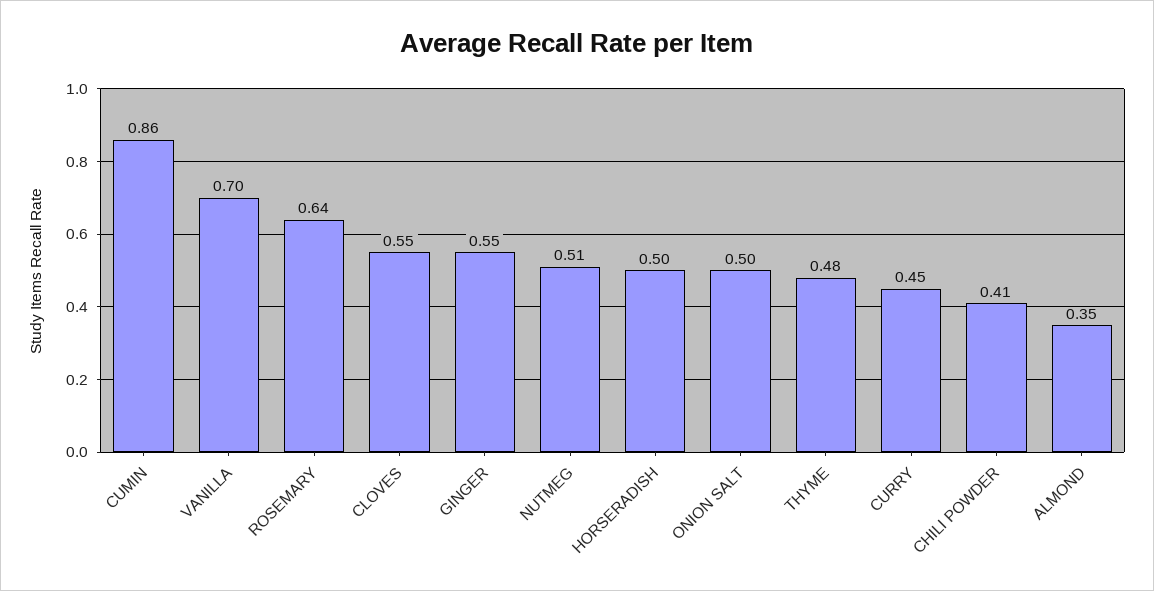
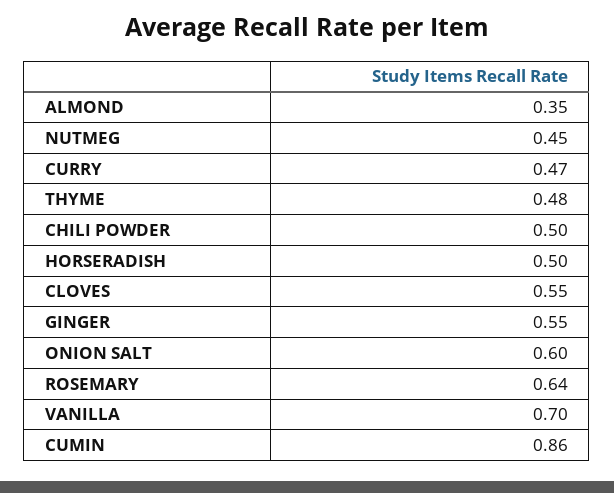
  {
    "CUMIN": 0.86,
    "VANILLA": 0.7,
    "ROSEMARY": 0.64,
    "CLOVES": 0.55,
    "GINGER": 0.55,
-   "NUTMEG": 0.51,
+   "NUTMEG": 0.45,
    "HORSERADISH": 0.5,
-   "ONION SALT": 0.5,
+   "ONION SALT": 0.6,
    "THYME": 0.48,
-   "CURRY": 0.45,
+   "CURRY": 0.47,
-   "CHILI POWDER": 0.41,
+   "CHILI POWDER": 0.5,
    "ALMOND": 0.35
  }

